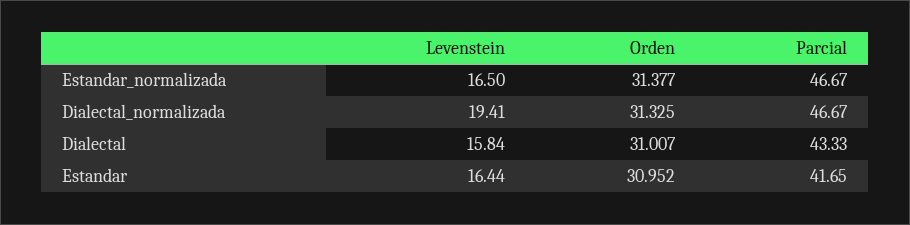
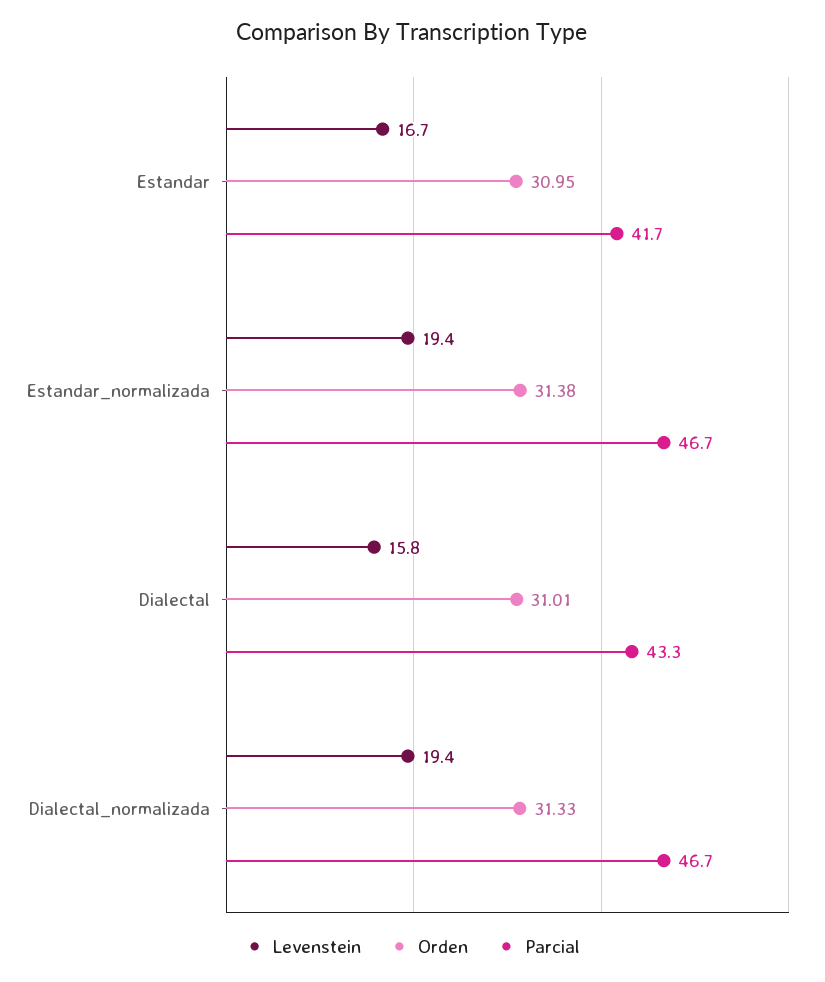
  {
    "Levenstein": {
-     "Estandar_normalizada": 16.5,
+     "Estandar_normalizada": 19.4,
      "Dialectal_normalizada": 19.41,
      "Dialectal": 15.84,
-     "Estandar": 16.44
+     "Estandar": 16.7
    },
    "Orden": {
      "Estandar_normalizada": 31.377,
      "Dialectal_normalizada": 31.325,
      "Dialectal": 31.007,
      "Estandar": 30.952
    },
    "Parcial": {
      "Estandar_normalizada": 46.67,
      "Dialectal_normalizada": 46.67,
      "Dialectal": 43.33,
      "Estandar": 41.65
    }
  }

